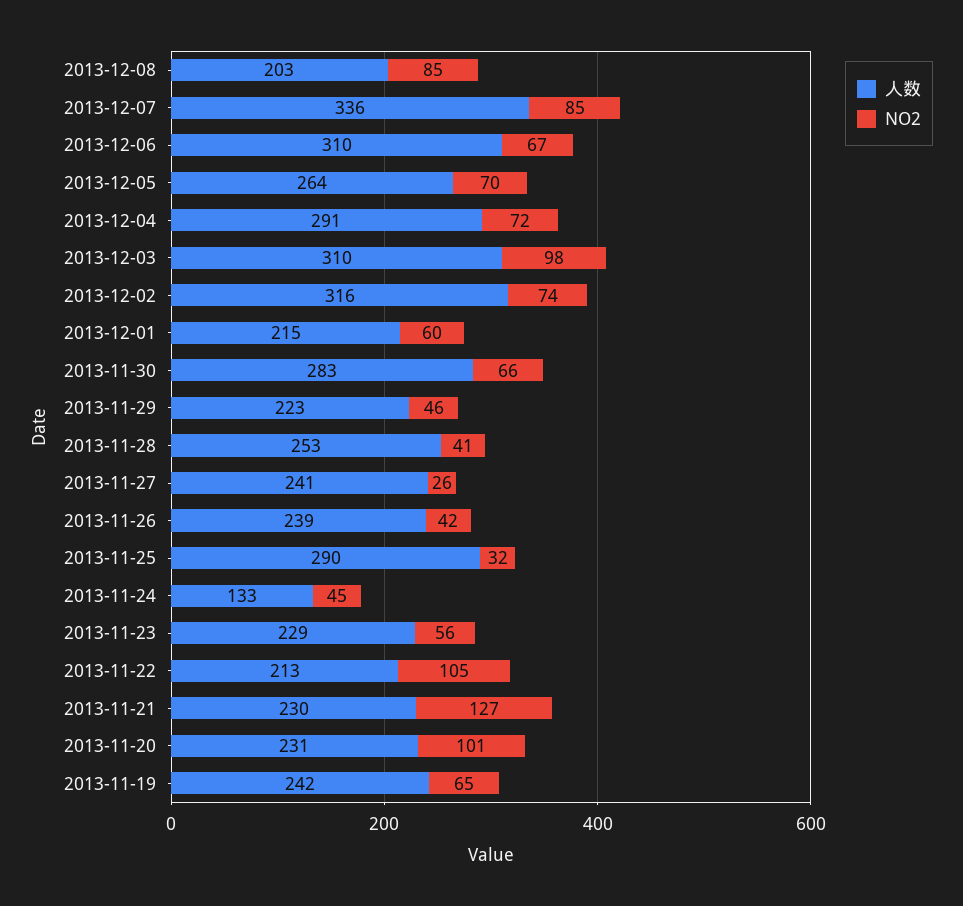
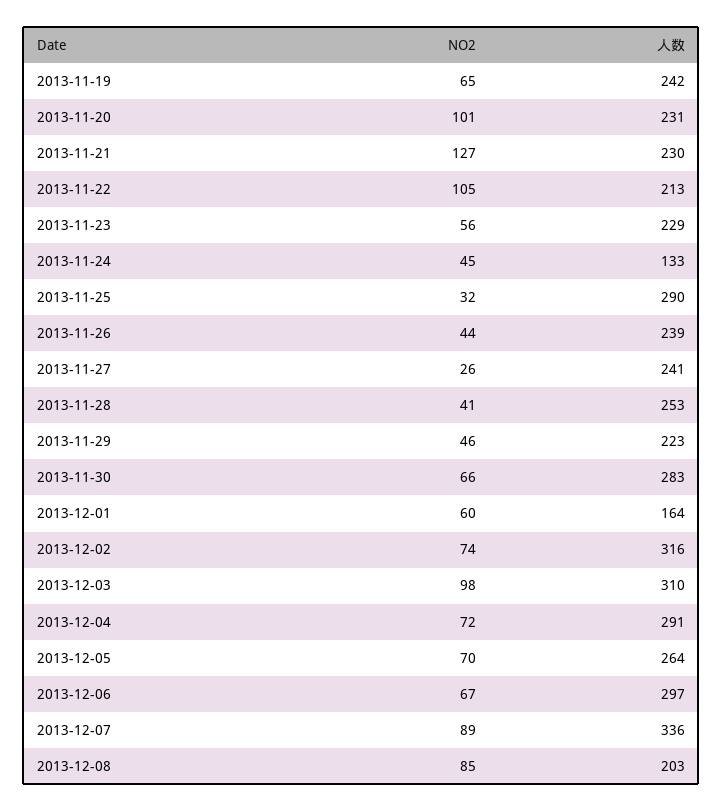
  {
    "人数": {
      "2013-12-08": 203,
      "2013-12-07": 336,
-     "2013-12-06": 310,
+     "2013-12-06": 297,
      "2013-12-05": 264,
      "2013-12-04": 291,
      "2013-12-03": 310,
      "2013-12-02": 316,
-     "2013-12-01": 215,
+     "2013-12-01": 164,
      "2013-11-30": 283,
      "2013-11-29": 223,
      "2013-11-28": 253,
      "2013-11-27": 241,
      "2013-11-26": 239,
      "2013-11-25": 290,
      "2013-11-24": 133,
      "2013-11-23": 229,
      "2013-11-22": 213,
      "2013-11-21": 230,
      "2013-11-20": 231,
      "2013-11-19": 242
    },
    "NO2": {
      "2013-12-08": 85,
-     "2013-12-07": 85,
+     "2013-12-07": 89,
      "2013-12-06": 67,
      "2013-12-05": 70,
      "2013-12-04": 72,
      "2013-12-03": 98,
      "2013-12-02": 74,
      "2013-12-01": 60,
      "2013-11-30": 66,
      "2013-11-29": 46,
      "2013-11-28": 41,
      "2013-11-27": 26,
-     "2013-11-26": 42,
+     "2013-11-26": 44,
      "2013-11-25": 32,
      "2013-11-24": 45,
      "2013-11-23": 56,
      "2013-11-22": 105,
      "2013-11-21": 127,
      "2013-11-20": 101,
      "2013-11-19": 65
    }
  }

